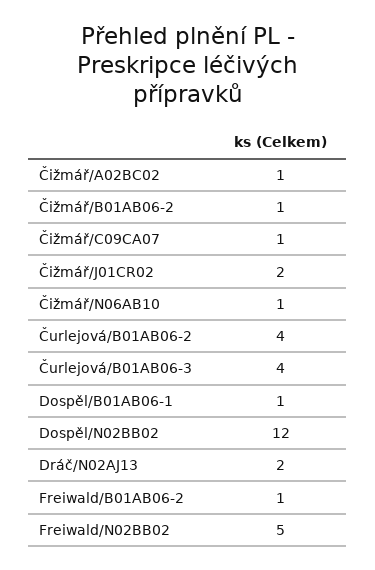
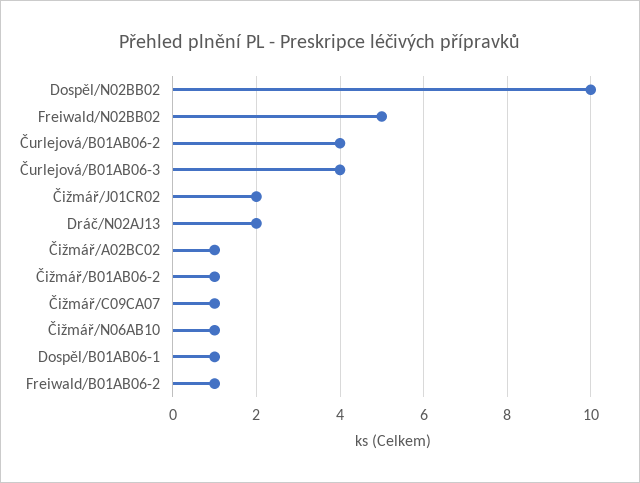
  {
    "Čižmář/A02BC02": 1,
    "Čižmář/B01AB06-2": 1,
    "Čižmář/C09CA07": 1,
    "Čižmář/J01CR02": 2,
    "Čižmář/N06AB10": 1,
    "Čurlejová/B01AB06-2": 4,
    "Čurlejová/B01AB06-3": 4,
    "Dospěl/B01AB06-1": 1,
-   "Dospěl/N02BB02": 12,
+   "Dospěl/N02BB02": 10,
    "Dráč/N02AJ13": 2,
    "Freiwald/B01AB06-2": 1,
    "Freiwald/N02BB02": 5
  }

